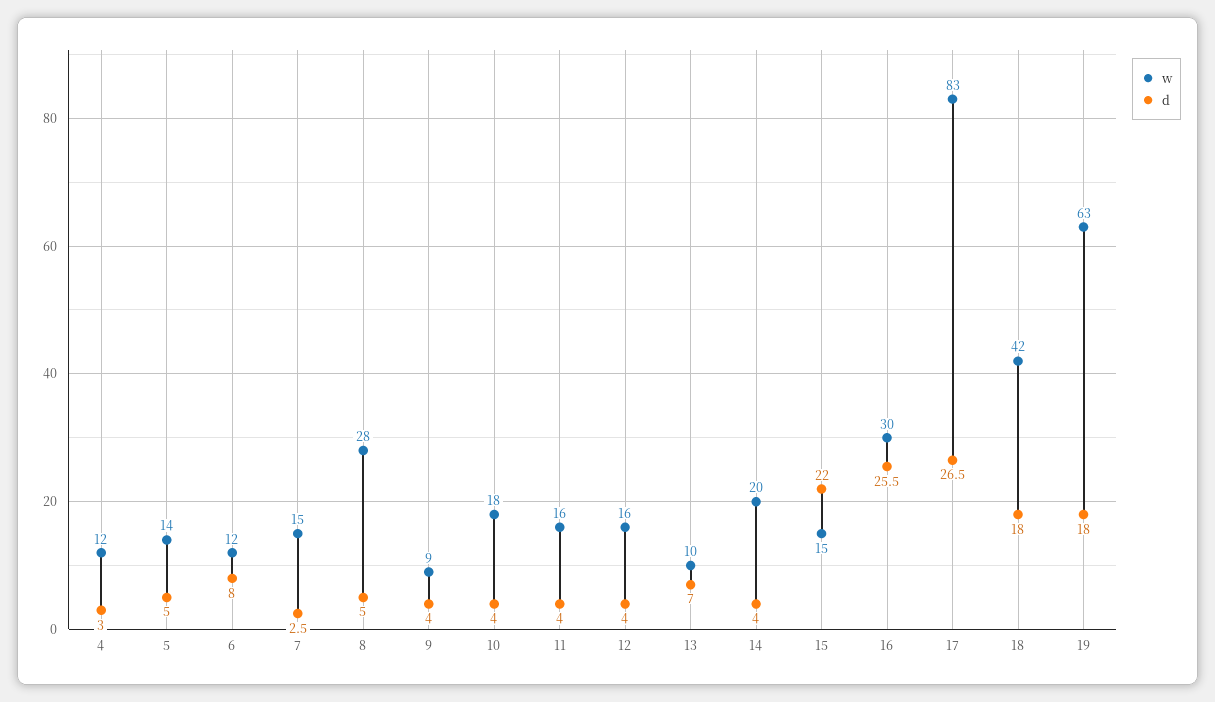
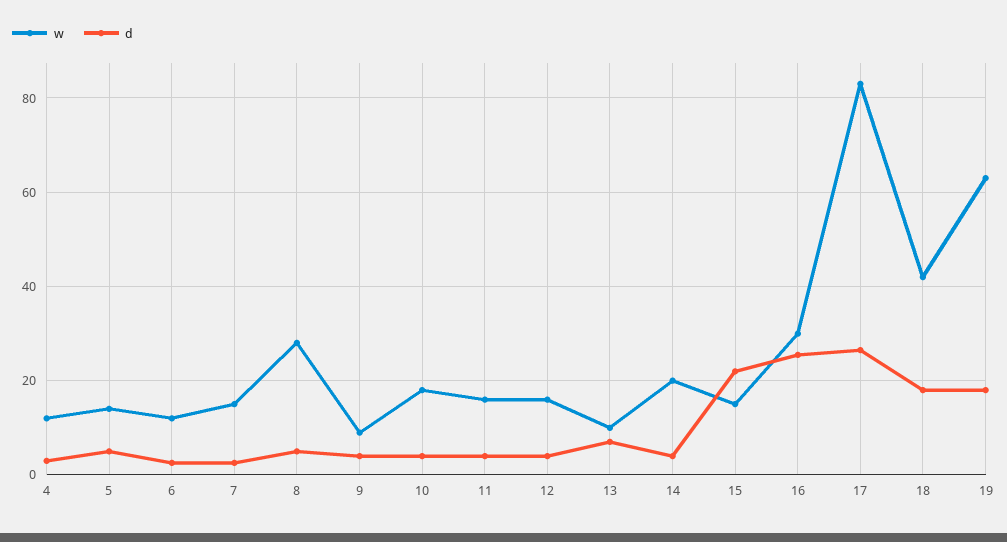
  {
    "w": {
      "4": 12,
      "5": 14,
      "6": 12,
      "7": 15,
      "8": 28,
      "9": 9,
      "10": 18,
      "11": 16,
      "12": 16,
      "13": 10,
      "14": 20,
      "15": 15,
      "16": 30,
      "17": 83,
      "18": 42,
      "19": 63
    },
    "d": {
      "4": 3,
      "5": 5,
-     "6": 8,
+     "6": 2,
      "7": 2.5,
      "8": 5,
      "9": 4,
      "10": 4,
      "11": 4,
      "12": 4,
      "13": 7,
      "14": 4,
      "15": 22,
      "16": 25.5,
      "17": 26.5,
      "18": 18,
      "19": 18
    }
  }

